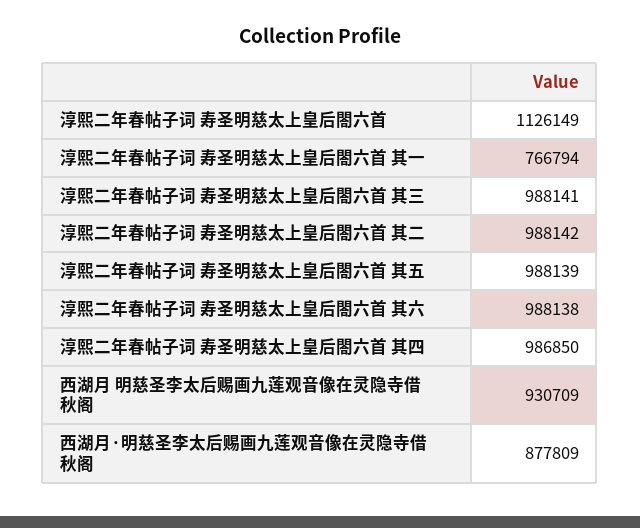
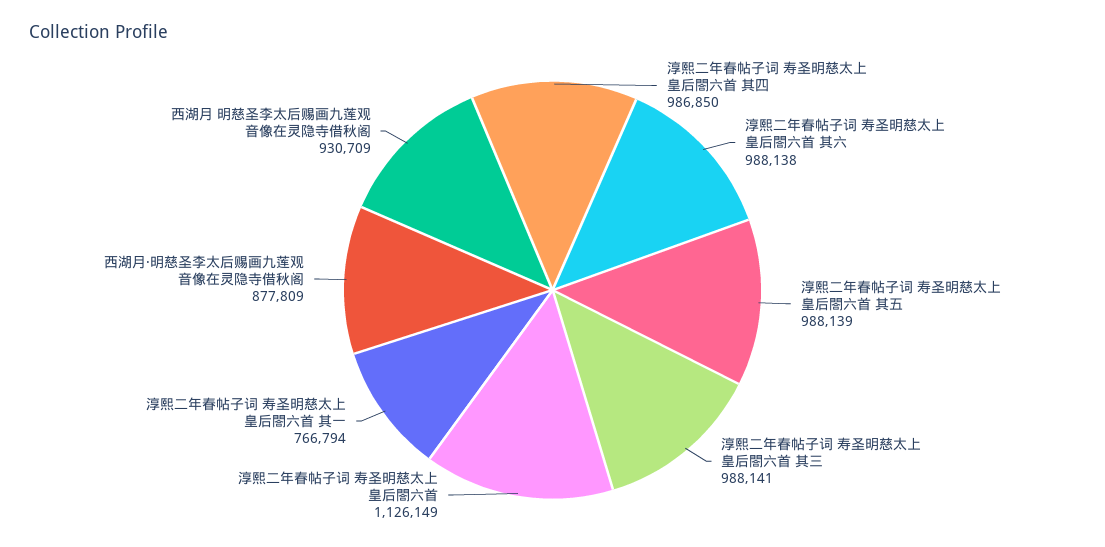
  {
    "淳熙二年春帖子词 寿圣明慈太上皇后閤六首": 1126149,
    "淳熙二年春帖子词 寿圣明慈太上皇后閤六首 其一": 766794,
    "淳熙二年春帖子词 寿圣明慈太上皇后閤六首 其三": 988141,
-   "淳熙二年春帖子词 寿圣明慈太上皇后閤六首 其二": 988142,
    "淳熙二年春帖子词 寿圣明慈太上皇后閤六首 其五": 988139,
    "淳熙二年春帖子词 寿圣明慈太上皇后閤六首 其六": 988138,
    "淳熙二年春帖子词 寿圣明慈太上皇后閤六首 其四": 986850,
    "西湖月 明慈圣李太后赐画九莲观音像在灵隐寺借秋阁": 930709,
    "西湖月·明慈圣李太后赐画九莲观音像在灵隐寺借秋阁": 877809
  }

